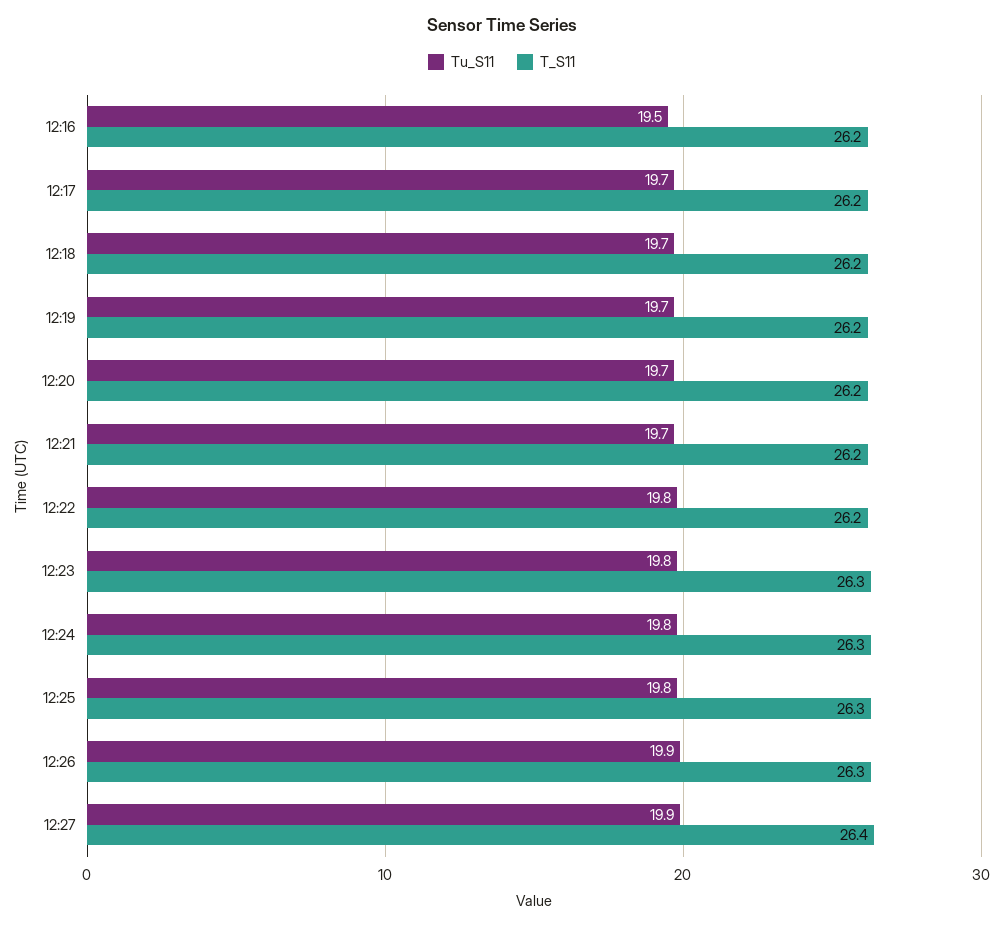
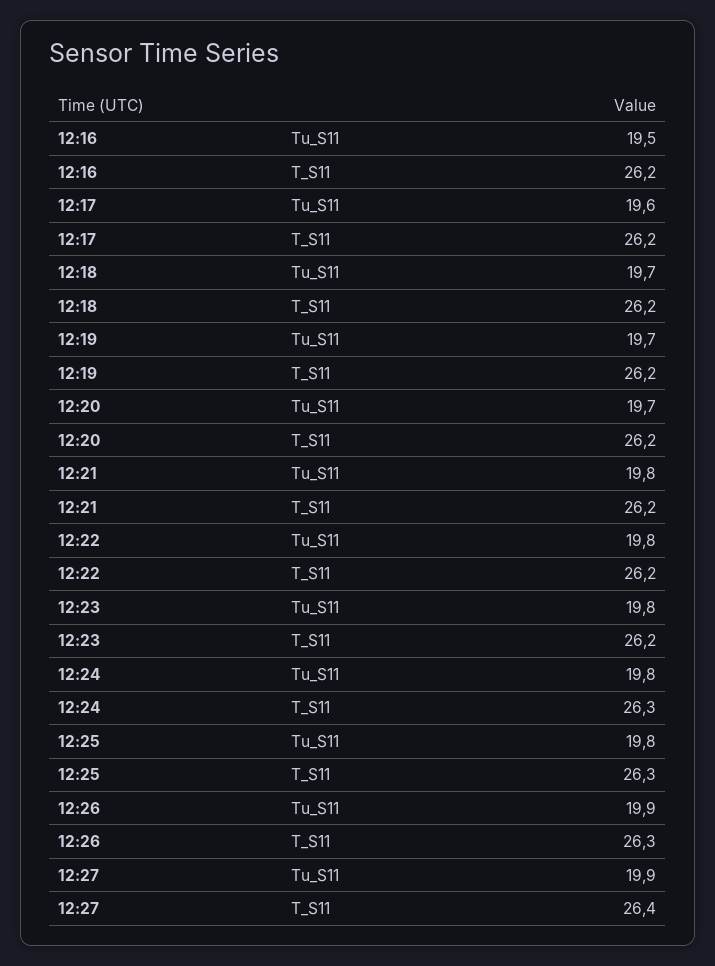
  {
    "Tu_S11": {
      "12:16": 19.5,
-     "12:17": 19.7,
+     "12:17": 19.6,
      "12:18": 19.7,
      "12:19": 19.7,
      "12:20": 19.7,
-     "12:21": 19.7,
+     "12:21": 19.8,
      "12:22": 19.8,
      "12:23": 19.8,
      "12:24": 19.8,
      "12:25": 19.8,
      "12:26": 19.9,
      "12:27": 19.9
    },
    "T_S11": {
      "12:16": 26.2,
      "12:17": 26.2,
      "12:18": 26.2,
      "12:19": 26.2,
      "12:20": 26.2,
      "12:21": 26.2,
      "12:22": 26.2,
-     "12:23": 26.3,
+     "12:23": 26.2,
      "12:24": 26.3,
      "12:25": 26.3,
      "12:26": 26.3,
      "12:27": 26.4
    }
  }

